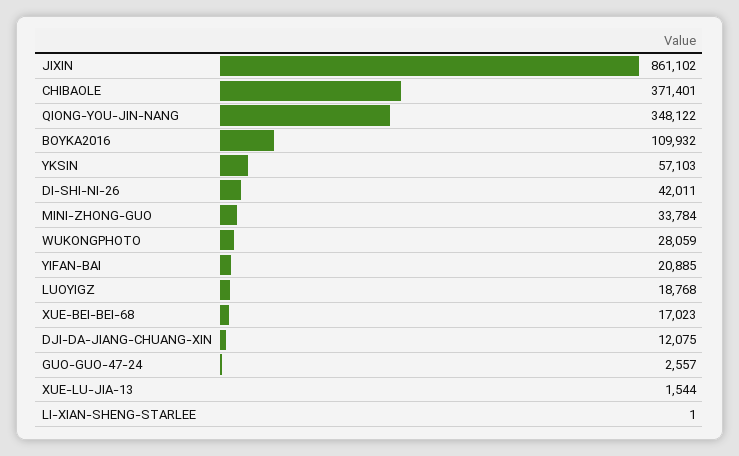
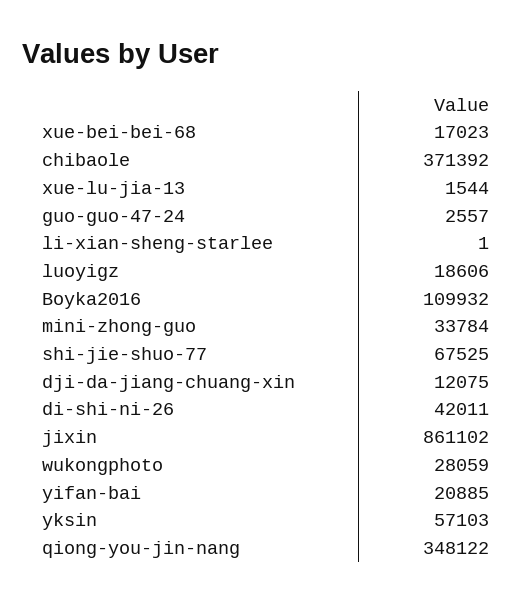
  {
    "JIXIN": 861102,
-   "CHIBAOLE": 371401,
+   "CHIBAOLE": 371392,
    "QIONG-YOU-JIN-NANG": 348122,
    "BOYKA2016": 109932,
    "YKSIN": 57103,
    "DI-SHI-NI-26": 42011,
    "MINI-ZHONG-GUO": 33784,
    "WUKONGPHOTO": 28059,
    "YIFAN-BAI": 20885,
-   "LUOYIGZ": 18768,
+   "LUOYIGZ": 18606,
    "XUE-BEI-BEI-68": 17023,
    "DJI-DA-JIANG-CHUANG-XIN": 12075,
    "GUO-GUO-47-24": 2557,
    "XUE-LU-JIA-13": 1544,
-   "LI-XIAN-SHENG-STARLEE": 1
+   "LI-XIAN-SHENG-STARLEE": 1,
+   "shi-jie-shuo-77": 67525
  }

